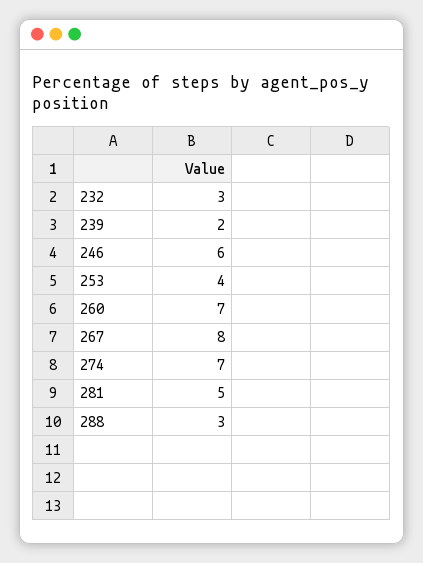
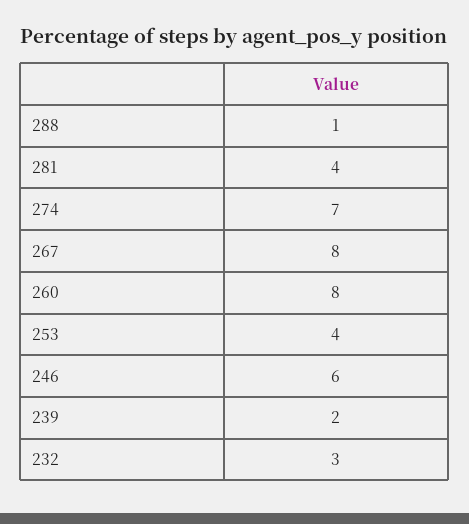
  {
    "232": 3,
    "239": 2,
    "246": 6,
    "253": 4,
-   "260": 7,
+   "260": 8,
    "267": 8,
    "274": 7,
-   "281": 5,
+   "281": 4,
-   "288": 3
+   "288": 1
  }

